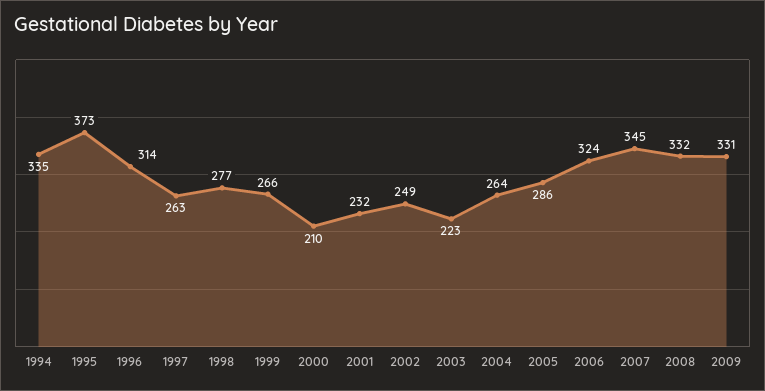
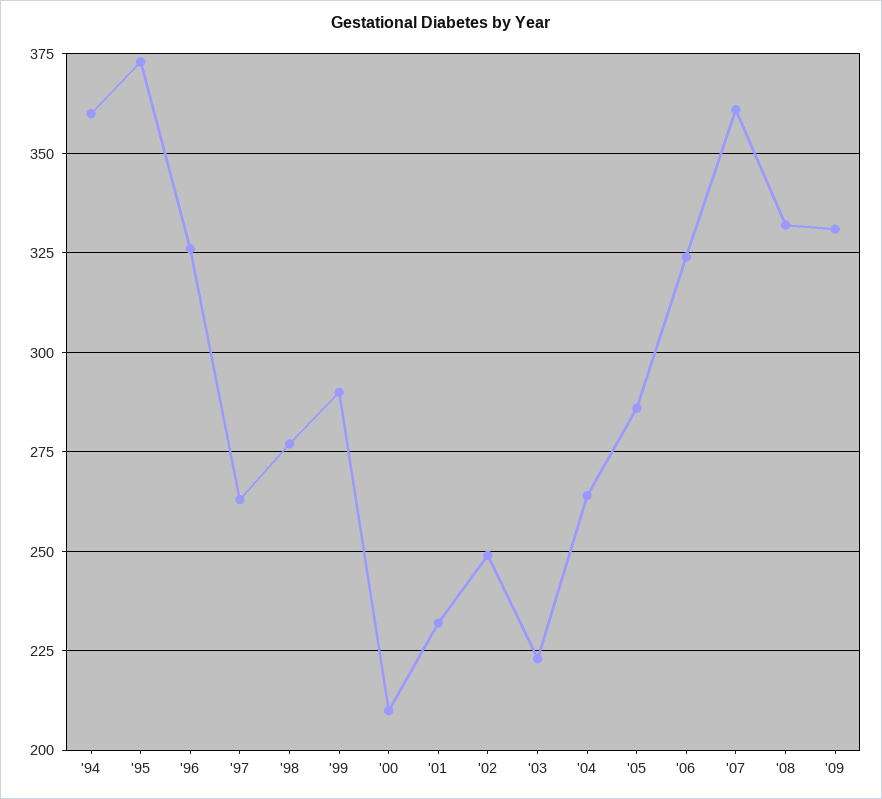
  {
-   "1994": 335,
+   "1994": 360,
    "1995": 373,
-   "1996": 314,
+   "1996": 325,
    "1997": 263,
    "1998": 277,
-   "1999": 266,
+   "1999": 290,
    "2000": 210,
    "2001": 232,
    "2002": 249,
    "2003": 223,
    "2004": 264,
    "2005": 286,
    "2006": 324,
-   "2007": 345,
+   "2007": 360,
    "2008": 332,
    "2009": 331
  }

